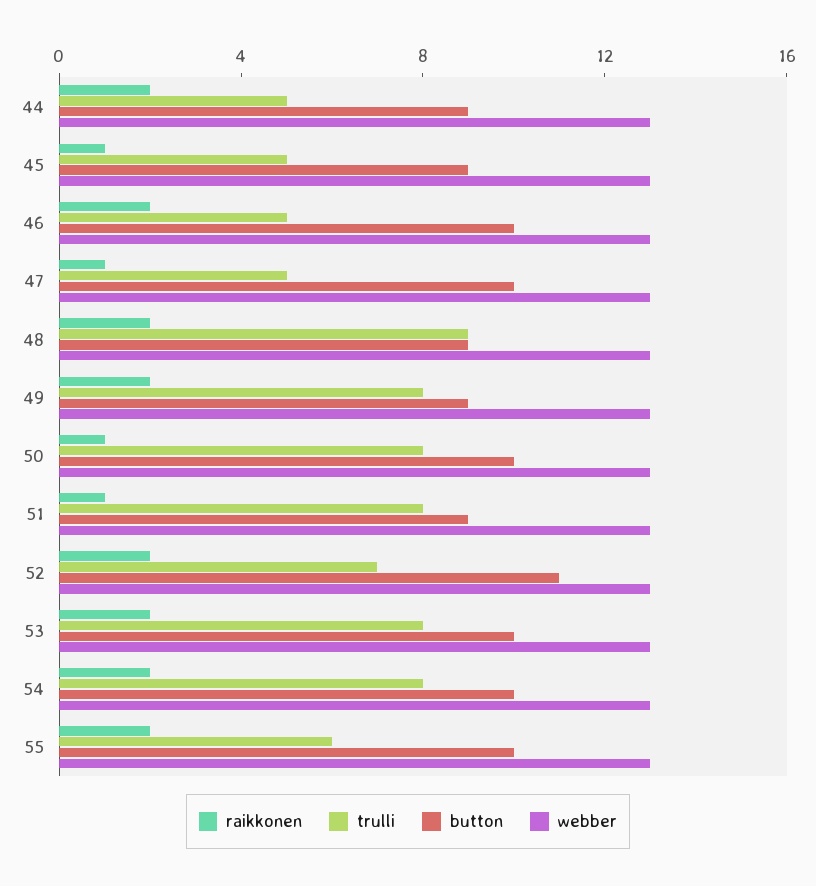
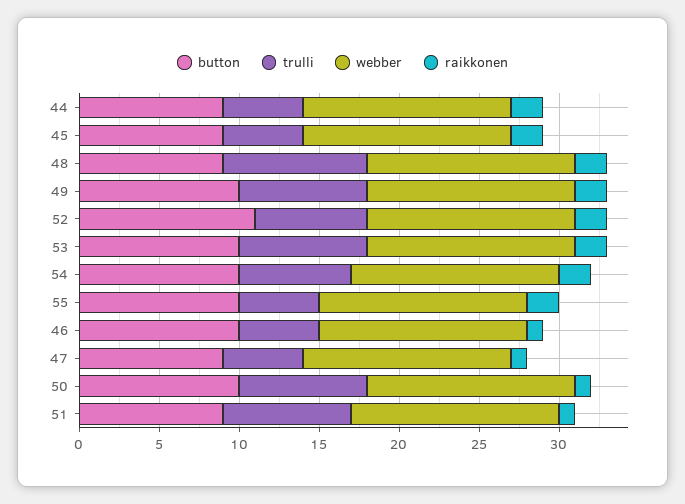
  {
    "raikkonen": {
      "44": 2,
-     "45": 1,
+     "45": 2,
-     "46": 2,
+     "46": 1,
      "47": 1,
      "48": 2,
      "49": 2,
      "50": 1,
      "51": 1,
      "52": 2,
      "53": 2,
      "54": 2,
      "55": 2
    },
    "trulli": {
      "44": 5,
      "45": 5,
      "46": 5,
      "47": 5,
      "48": 9,
      "49": 8,
      "50": 8,
      "51": 8,
      "52": 7,
      "53": 8,
-     "54": 8,
+     "54": 7,
-     "55": 6
+     "55": 5
    },
    "button": {
      "44": 9,
      "45": 9,
      "46": 10,
-     "47": 10,
+     "47": 9,
      "48": 9,
-     "49": 9,
+     "49": 10,
      "50": 10,
      "51": 9,
      "52": 11,
      "53": 10,
      "54": 10,
      "55": 10
    },
    "webber": {
      "44": 13,
      "45": 13,
      "46": 13,
      "47": 13,
      "48": 13,
      "49": 13,
      "50": 13,
      "51": 13,
      "52": 13,
      "53": 13,
      "54": 13,
      "55": 13
    }
  }

